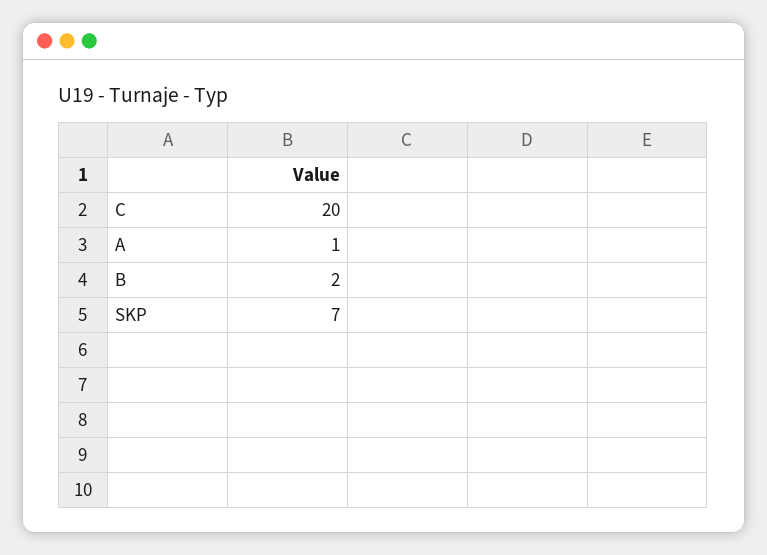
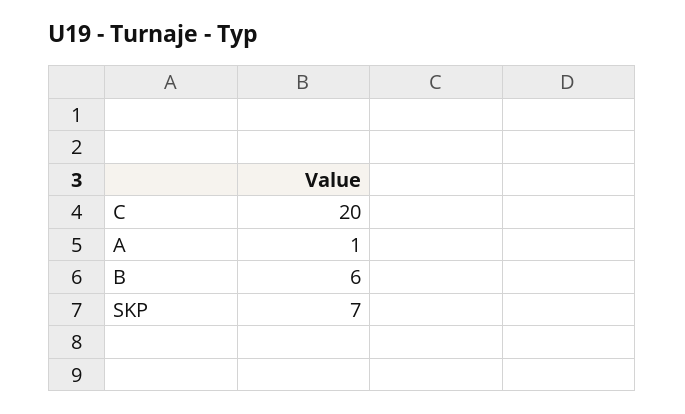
  {
    "C": 20,
    "A": 1,
-   "B": 2,
+   "B": 6,
    "SKP": 7
  }

